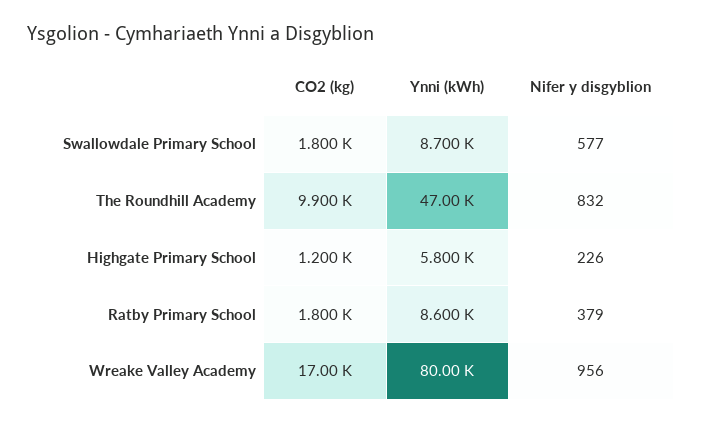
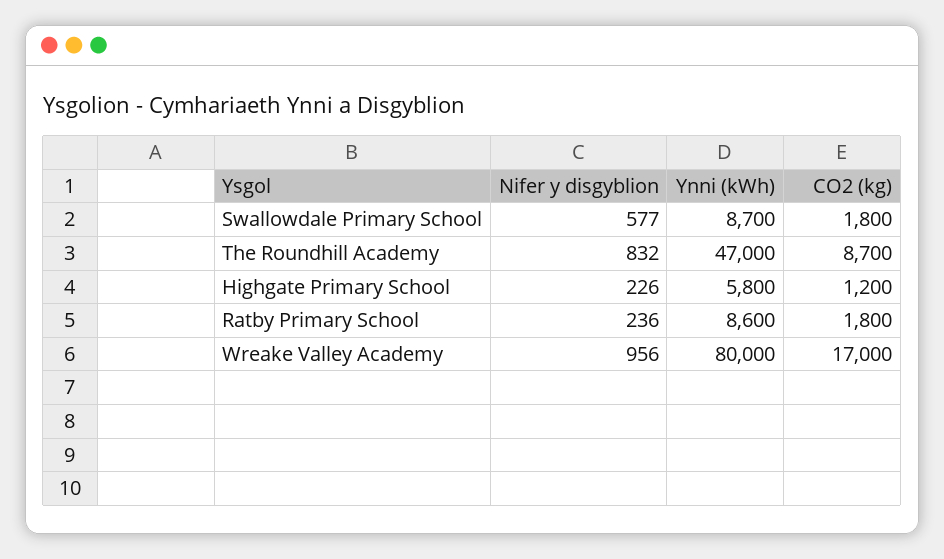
  {
    "CO2 (kg)": {
      "Swallowdale Primary School": 1800,
-     "The Roundhill Academy": 9900,
+     "The Roundhill Academy": 8700,
      "Highgate Primary School": 1200,
      "Ratby Primary School": 1800,
      "Wreake Valley Academy": 17000
    },
    "Ynni (kWh)": {
      "Swallowdale Primary School": 8700,
      "The Roundhill Academy": 47000,
      "Highgate Primary School": 5800,
      "Ratby Primary School": 8600,
      "Wreake Valley Academy": 80000
    },
    "Nifer y disgyblion": {
      "Swallowdale Primary School": 577,
      "The Roundhill Academy": 832,
      "Highgate Primary School": 226,
-     "Ratby Primary School": 379,
+     "Ratby Primary School": 236,
      "Wreake Valley Academy": 956
    }
  }

